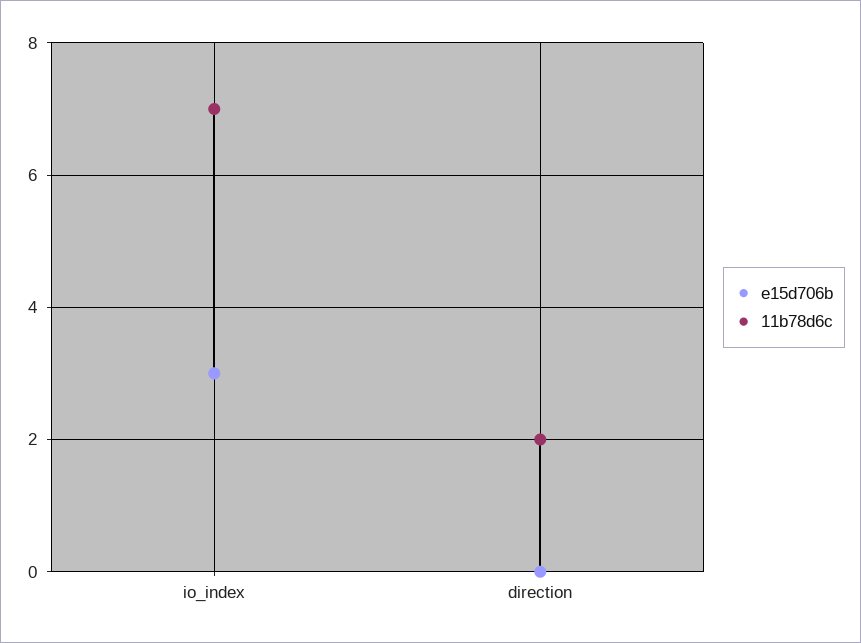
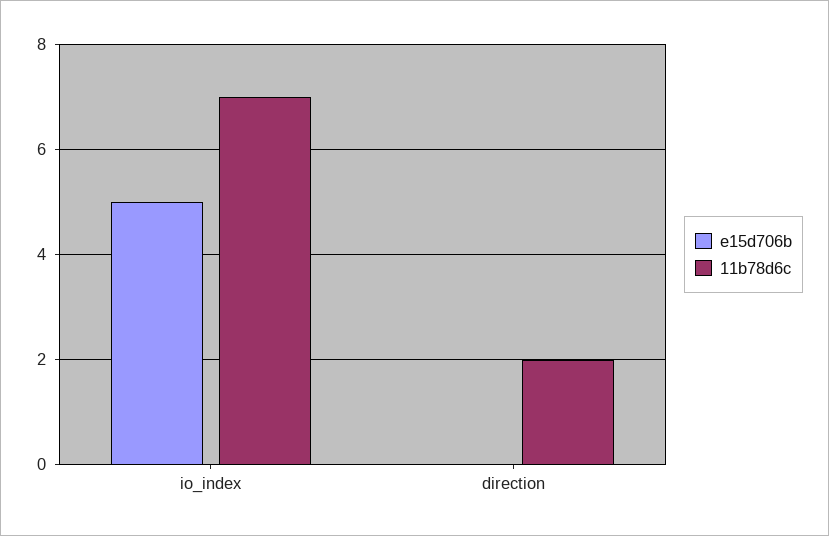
  {
    "e15d706b": {
-     "io_index": 3,
+     "io_index": 5,
      "direction": 0
    },
    "11b78d6c": {
      "io_index": 7,
      "direction": 2
    }
  }

